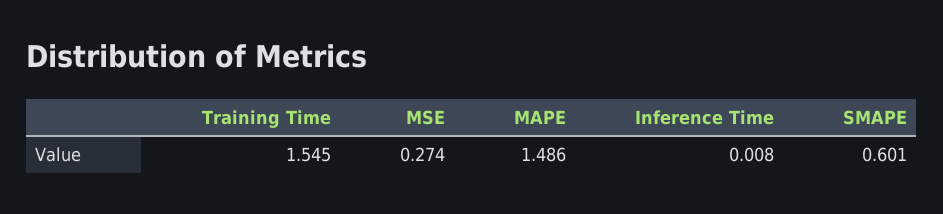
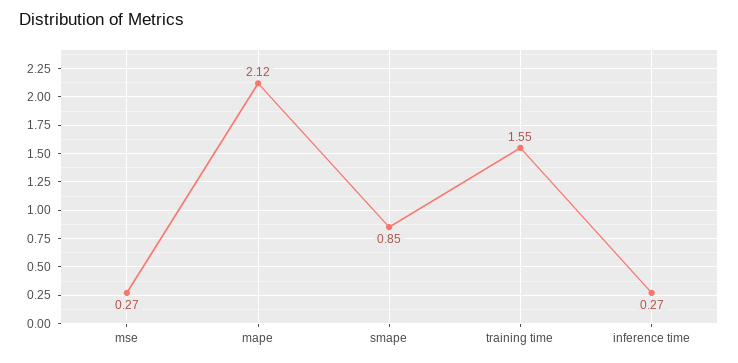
  {
    "Training Time": 1.545,
    "MSE": 0.274,
-   "MAPE": 1.486,
+   "MAPE": 2.12,
-   "Inference Time": 0.008,
+   "Inference Time": 0.27,
-   "SMAPE": 0.601
+   "SMAPE": 0.85
  }

